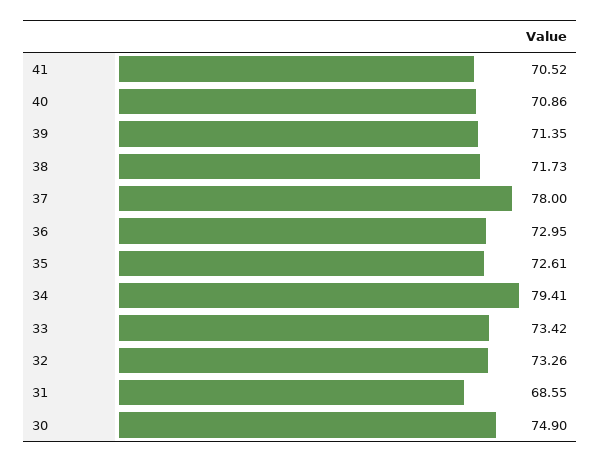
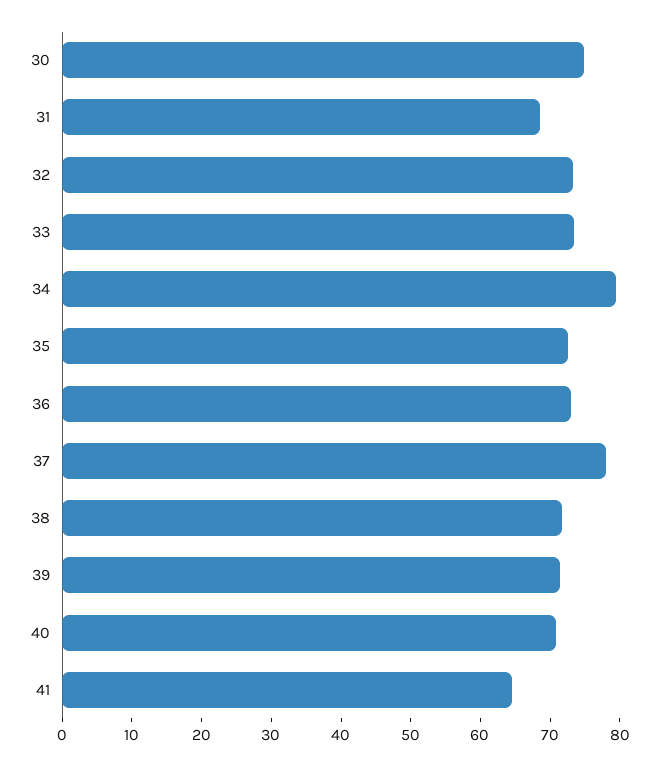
  {
-   "41": 70.52,
+   "41": 64,
    "40": 70.86,
    "39": 71.35,
    "38": 71.73,
    "37": 78,
    "36": 72.95,
    "35": 72.61,
    "34": 79.41,
    "33": 73.42,
    "32": 73.26,
    "31": 68.55,
    "30": 74.9
  }

